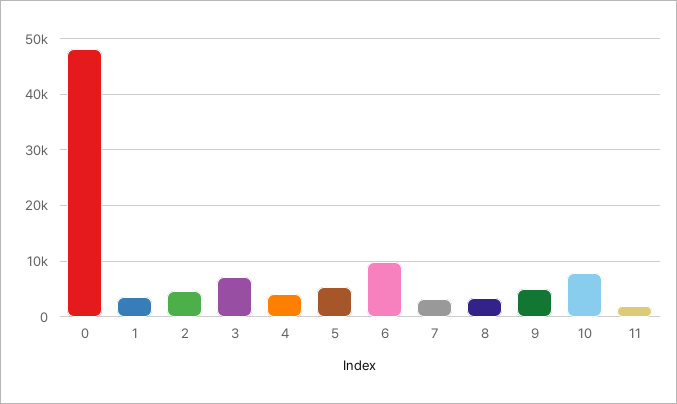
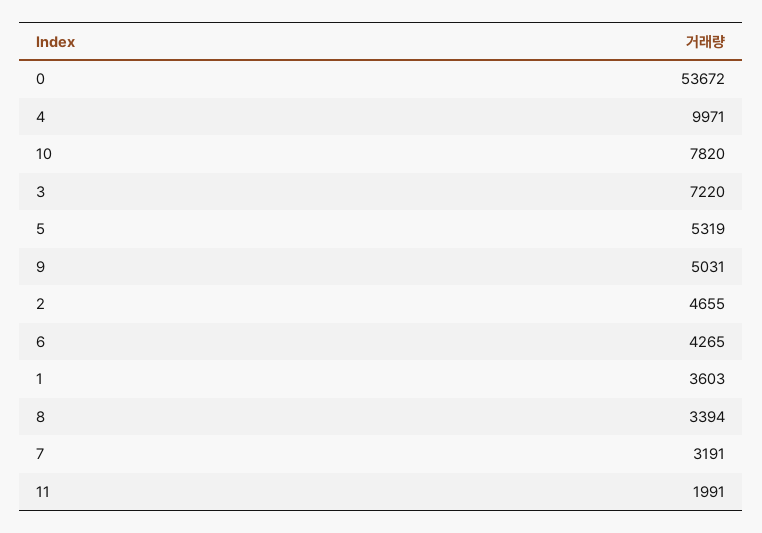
  {
-   "0": 48000,
+   "0": 53672,
    "1": 3603,
    "2": 4655,
    "3": 7220,
-   "4": 4000,
+   "4": 9971,
    "5": 5319,
-   "6": 10000,
+   "6": 4265,
    "7": 3191,
    "8": 3394,
    "9": 5031,
    "10": 7820,
    "11": 1991
  }

